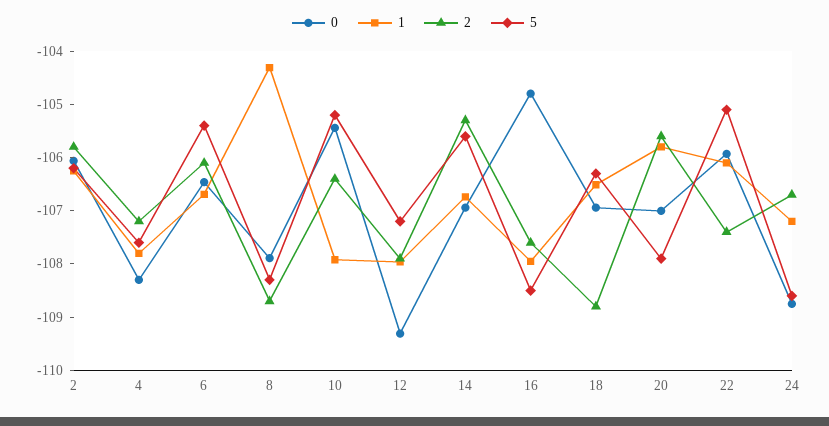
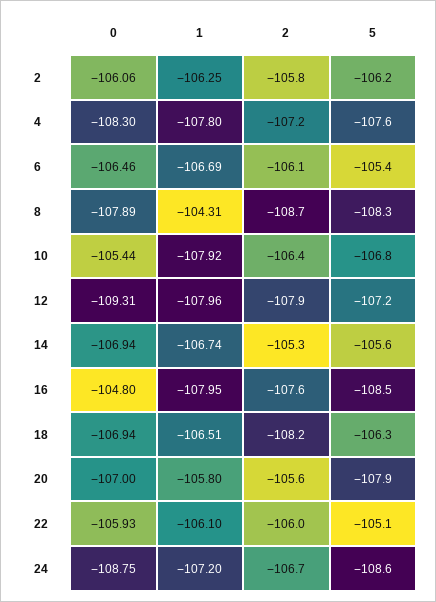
  {
    "0": {
      "2": -106.06,
      "4": -108.3,
      "6": -106.46,
      "8": -107.89,
      "10": -105.44,
      "12": -109.31,
      "14": -106.94,
      "16": -104.8,
      "18": -106.94,
      "20": -107,
      "22": -105.93,
      "24": -108.75
    },
    "1": {
      "2": -106.25,
      "4": -107.8,
      "6": -106.69,
      "8": -104.31,
      "10": -107.92,
      "12": -107.96,
      "14": -106.74,
      "16": -107.95,
      "18": -106.51,
      "20": -105.8,
      "22": -106.1,
      "24": -107.2
    },
    "2": {
      "2": -105.8,
      "4": -107.2,
      "6": -106.1,
      "8": -108.7,
      "10": -106.4,
      "12": -107.9,
      "14": -105.3,
      "16": -107.6,
-     "18": -108.8,
+     "18": -108.2,
      "20": -105.6,
-     "22": -107.4,
+     "22": -106,
      "24": -106.7
    },
    "5": {
      "2": -106.2,
      "4": -107.6,
      "6": -105.4,
      "8": -108.3,
-     "10": -105.2,
+     "10": -106.8,
      "12": -107.2,
      "14": -105.6,
      "16": -108.5,
      "18": -106.3,
      "20": -107.9,
      "22": -105.1,
      "24": -108.6
    }
  }

